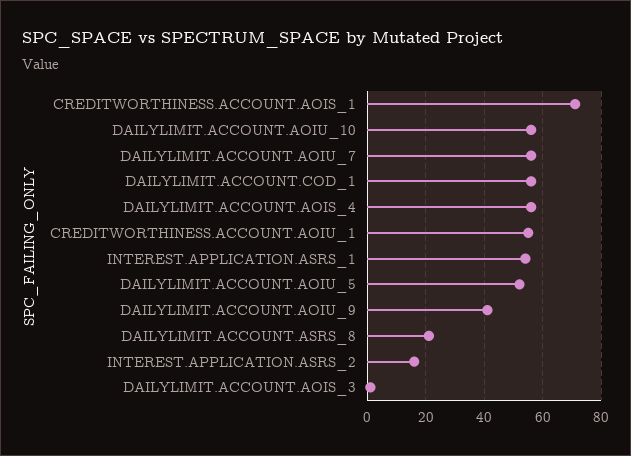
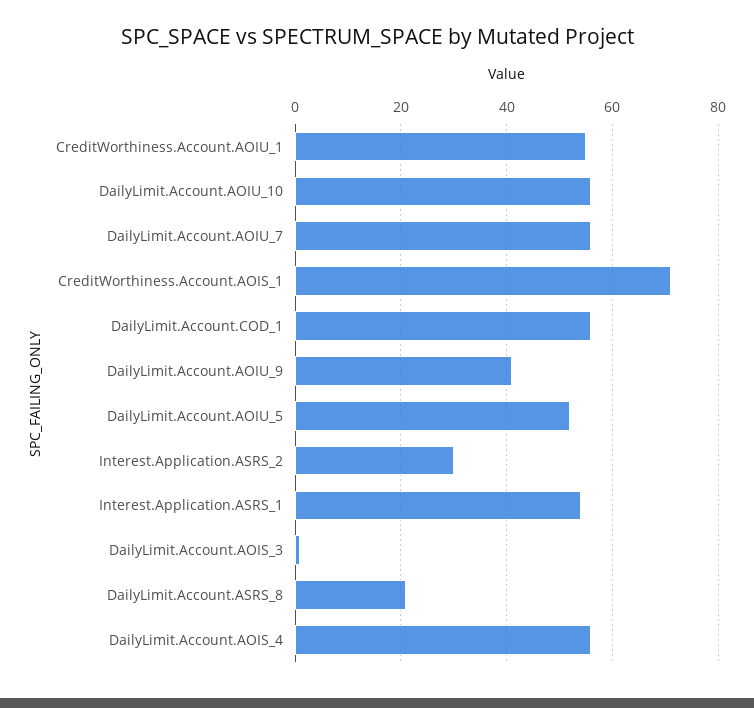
  {
    "CREDITWORTHINESS.ACCOUNT.AOIS_1": 70,
    "DAILYLIMIT.ACCOUNT.AOIU_10": 55,
    "DAILYLIMIT.ACCOUNT.AOIU_7": 55,
    "DAILYLIMIT.ACCOUNT.COD_1": 55,
    "DAILYLIMIT.ACCOUNT.AOIS_4": 55,
    "CREDITWORTHINESS.ACCOUNT.AOIU_1": 55,
    "INTEREST.APPLICATION.ASRS_1": 55,
    "DAILYLIMIT.ACCOUNT.AOIU_5": 50,
    "DAILYLIMIT.ACCOUNT.AOIU_9": 40,
    "DAILYLIMIT.ACCOUNT.ASRS_8": 20,
-   "INTEREST.APPLICATION.ASRS_2": 15,
+   "INTEREST.APPLICATION.ASRS_2": 30,
    "DAILYLIMIT.ACCOUNT.AOIS_3": 0
  }

